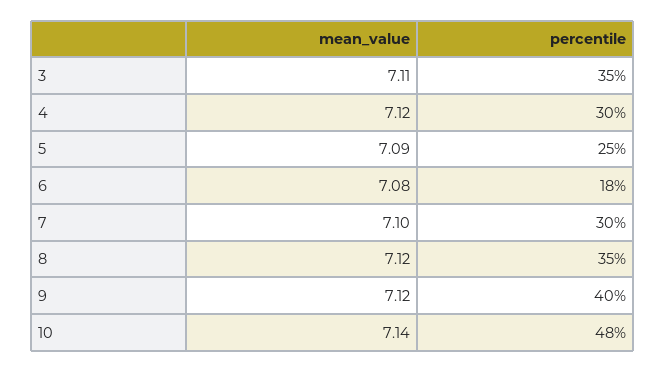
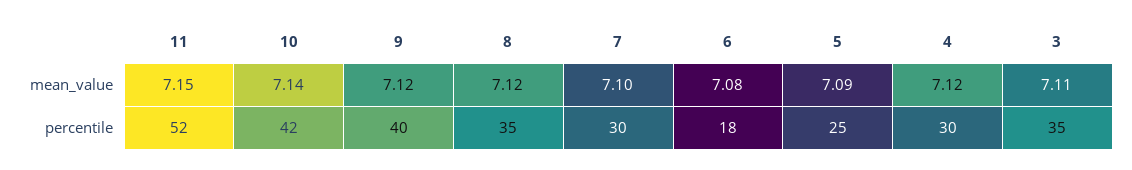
  {
    "mean_value": {
      "3": 7.11,
      "4": 7.12,
      "5": 7.09,
      "6": 7.08,
      "7": 7.1,
      "8": 7.12,
      "9": 7.12,
-     "10": 7.14
+     "10": 7.14,
+     "11": 7.15
    },
    "percentile": {
      "3": 35,
      "4": 30,
      "5": 25,
      "6": 18,
      "7": 30,
      "8": 35,
      "9": 40,
-     "10": 48
+     "10": 42,
+     "11": 52
    }
  }

